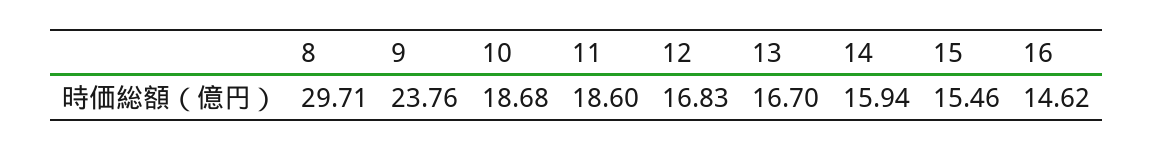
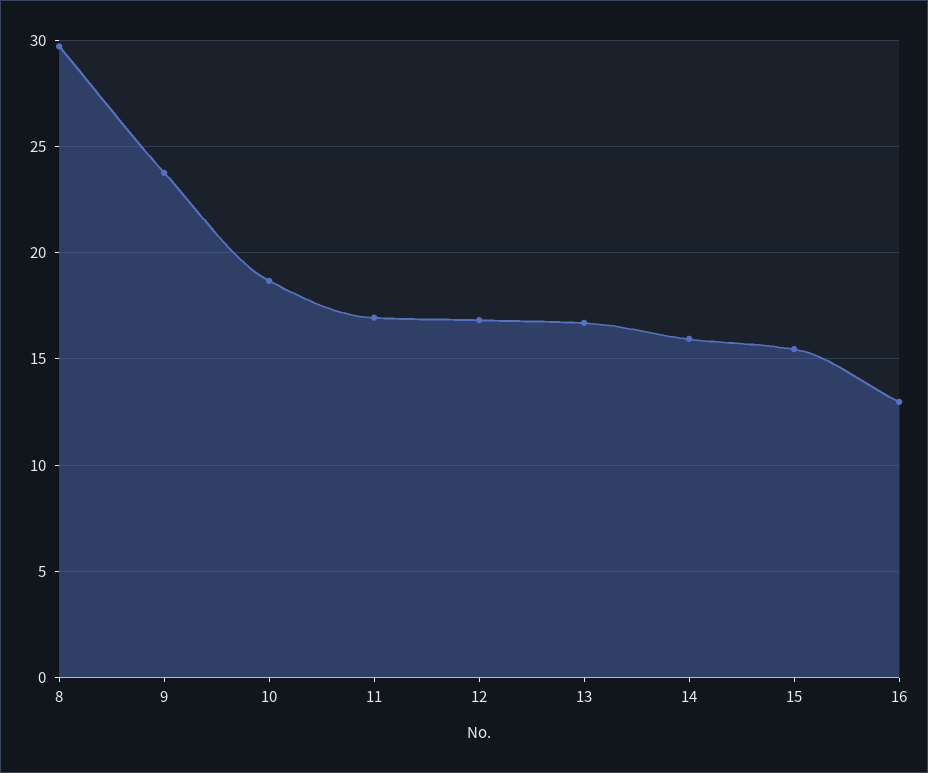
  {
    "8": 29.71,
    "9": 23.76,
    "10": 18.68,
-   "11": 18.6,
+   "11": 17,
    "12": 16.83,
    "13": 16.7,
    "14": 15.94,
    "15": 15.46,
-   "16": 14.62
+   "16": 13
  }

